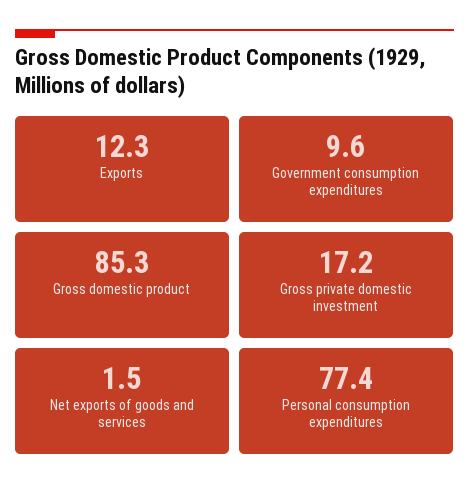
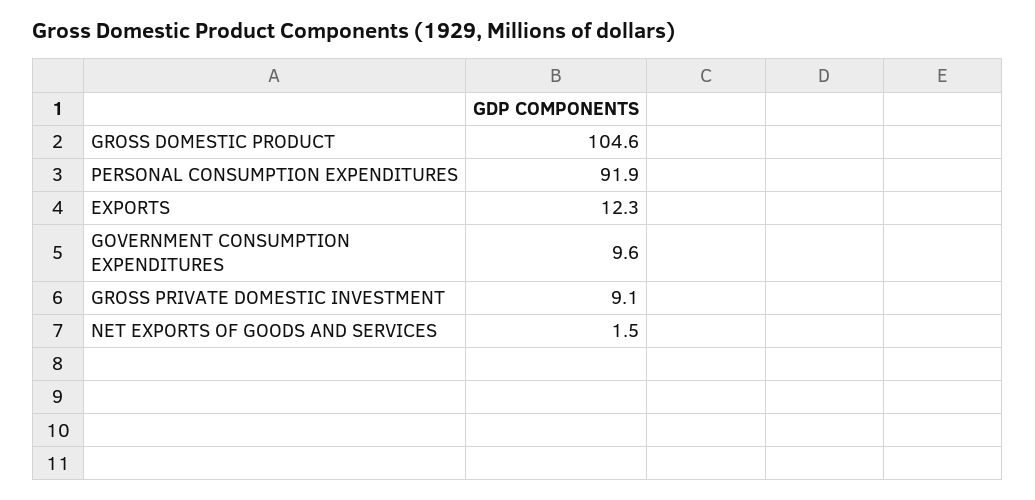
  {
    "Exports": 12.3,
    "Government consumption expenditures": 9.6,
-   "Gross domestic product": 85.3,
+   "Gross domestic product": 104.6,
-   "Gross private domestic investment": 17.2,
+   "Gross private domestic investment": 9.1,
    "Net exports of goods and services": 1.5,
-   "Personal consumption expenditures": 77.4
+   "Personal consumption expenditures": 91.9
  }

